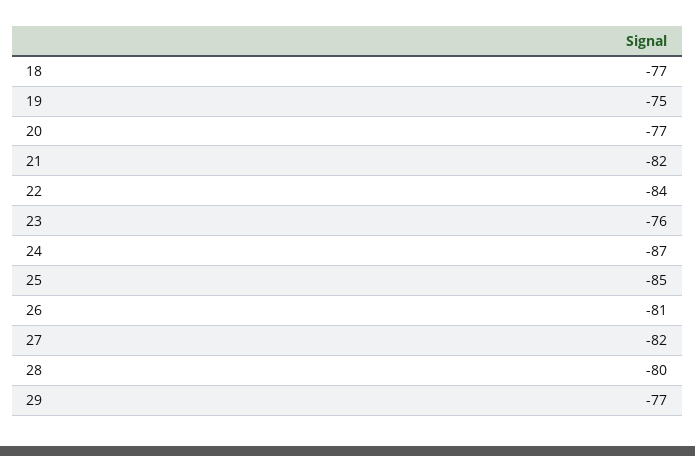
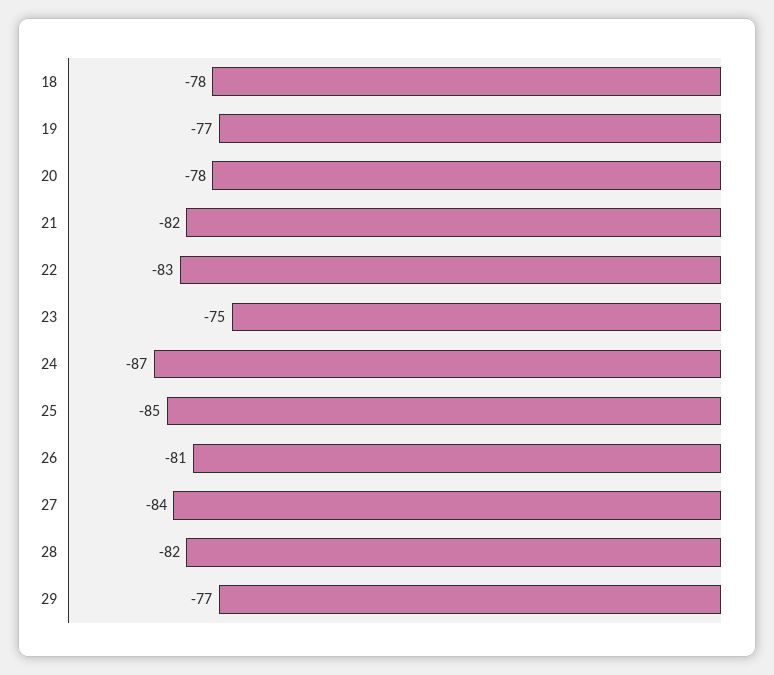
  {
-   "18": -77,
+   "18": -78,
-   "19": -75,
+   "19": -77,
-   "20": -77,
+   "20": -78,
    "21": -82,
-   "22": -84,
+   "22": -83,
-   "23": -76,
+   "23": -75,
    "24": -87,
    "25": -85,
    "26": -81,
-   "27": -82,
+   "27": -84,
-   "28": -80,
+   "28": -82,
    "29": -77
  }

